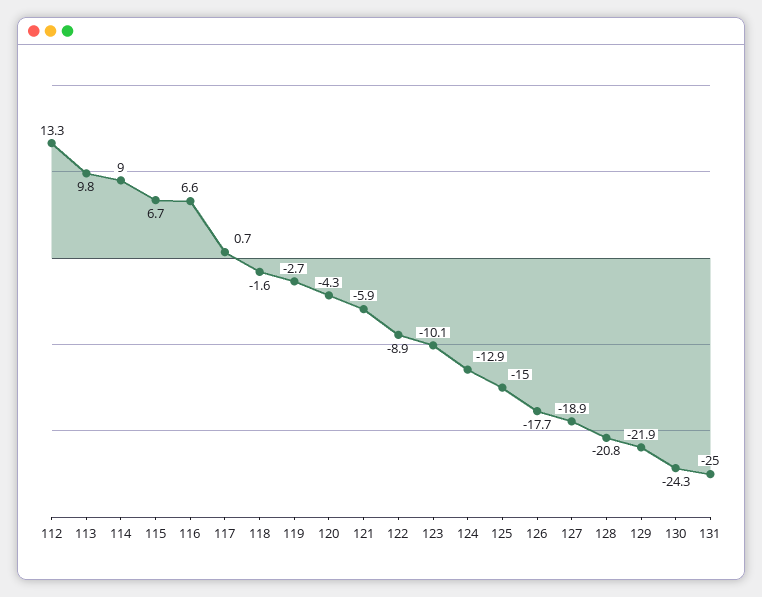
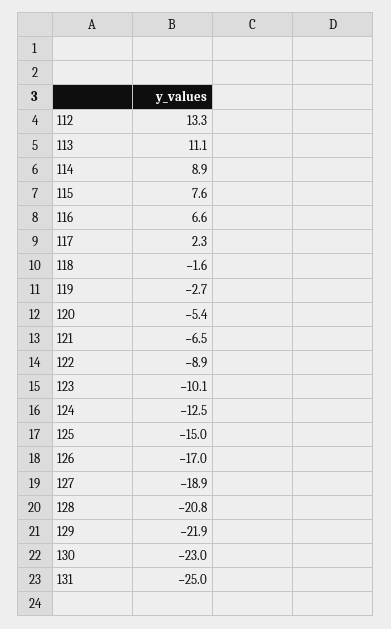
  {
    "112": 13.3,
-   "113": 9.8,
+   "113": 11.1,
-   "114": 9,
+   "114": 8.9,
-   "115": 6.7,
+   "115": 7.6,
    "116": 6.6,
-   "117": 0.7,
+   "117": 2.3,
    "118": -1.6,
    "119": -2.7,
-   "120": -4.3,
+   "120": -5.4,
-   "121": -5.9,
+   "121": -6.5,
    "122": -8.9,
    "123": -10.1,
-   "124": -12.9,
+   "124": -12.5,
    "125": -15,
-   "126": -17.7,
+   "126": -17,
    "127": -18.9,
    "128": -20.8,
    "129": -21.9,
-   "130": -24.3,
+   "130": -23,
    "131": -25
  }

